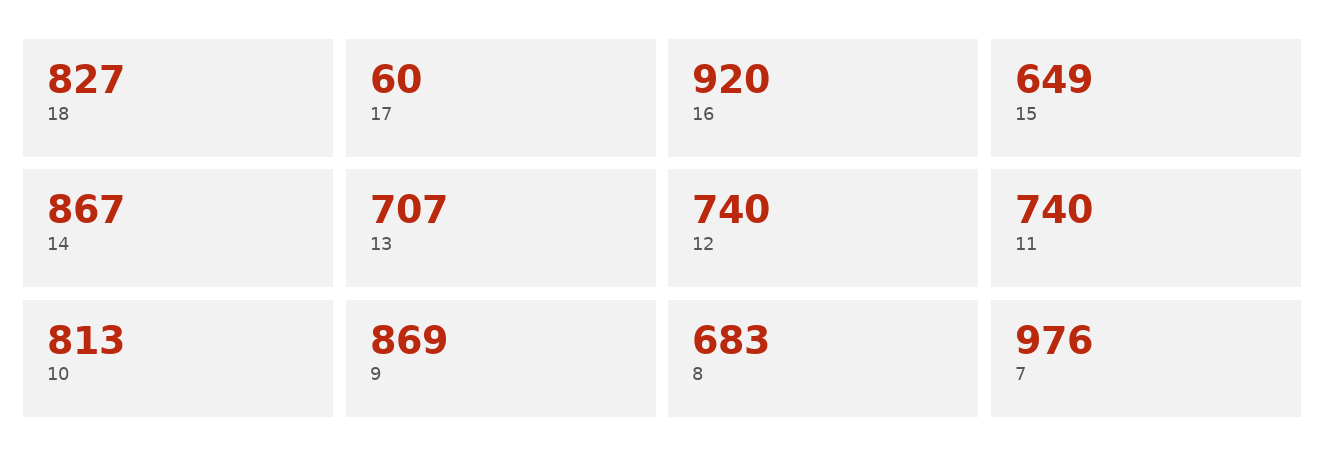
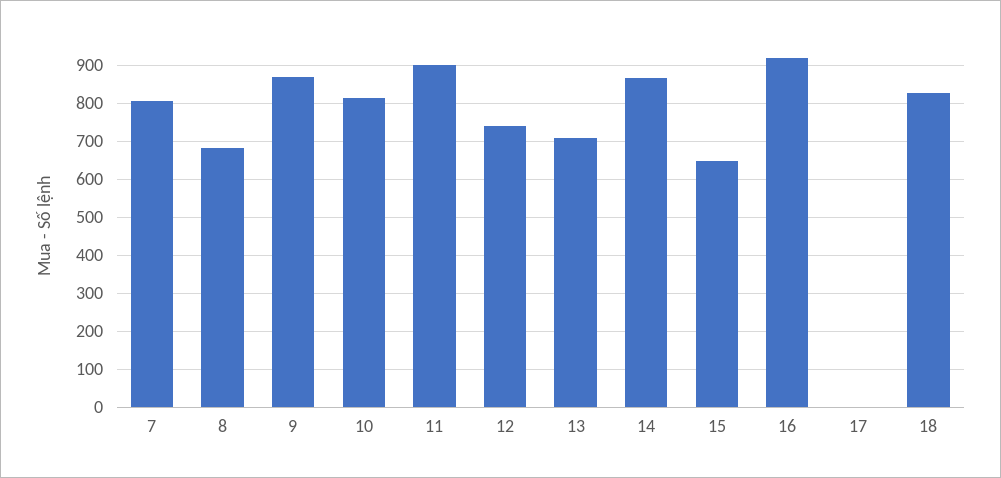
  {
    "18": 827,
-   "17": 60,
+   "17": 0,
    "16": 920,
    "15": 649,
    "14": 867,
    "13": 707,
    "12": 740,
-   "11": 740,
+   "11": 900,
    "10": 813,
    "9": 869,
    "8": 683,
-   "7": 976
+   "7": 800
  }

